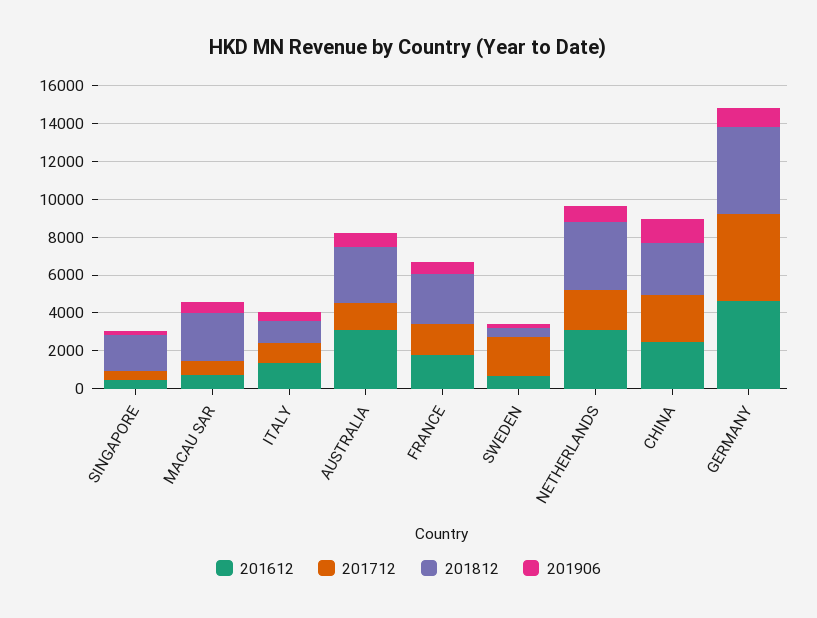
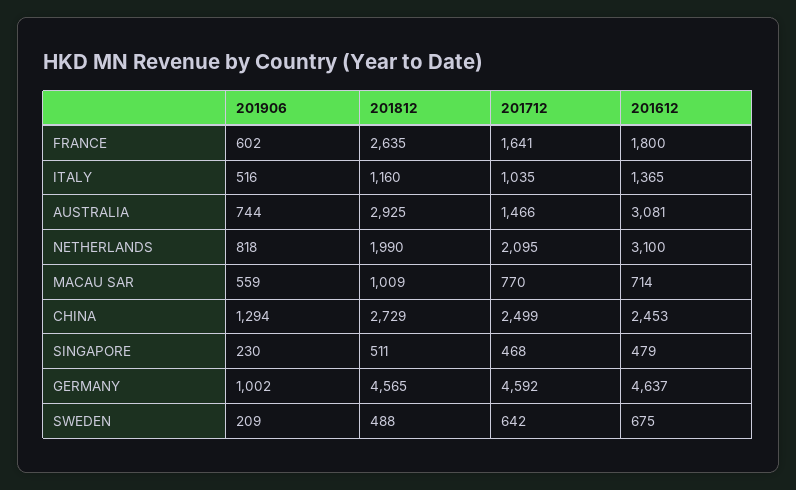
  {
    "201612": {
      "SINGAPORE": 479,
      "MACAU SAR": 714,
      "ITALY": 1365,
      "AUSTRALIA": 3081,
      "FRANCE": 1800,
      "SWEDEN": 675,
      "NETHERLANDS": 3100,
      "CHINA": 2453,
      "GERMANY": 4637
    },
    "201712": {
      "SINGAPORE": 468,
      "MACAU SAR": 770,
      "ITALY": 1035,
      "AUSTRALIA": 1466,
      "FRANCE": 1641,
-     "SWEDEN": 2000,
+     "SWEDEN": 642,
      "NETHERLANDS": 2095,
      "CHINA": 2499,
      "GERMANY": 4592
    },
    "201812": {
-     "SINGAPORE": 2000,
+     "SINGAPORE": 511,
-     "MACAU SAR": 2500,
+     "MACAU SAR": 1009,
      "ITALY": 1160,
      "AUSTRALIA": 2925,
      "FRANCE": 2635,
      "SWEDEN": 488,
-     "NETHERLANDS": 3500,
+     "NETHERLANDS": 1990,
      "CHINA": 2729,
      "GERMANY": 4565
    },
    "201906": {
      "SINGAPORE": 230,
      "MACAU SAR": 559,
      "ITALY": 516,
      "AUSTRALIA": 744,
      "FRANCE": 602,
      "SWEDEN": 209,
      "NETHERLANDS": 818,
      "CHINA": 1294,
      "GERMANY": 1002
    }
  }

